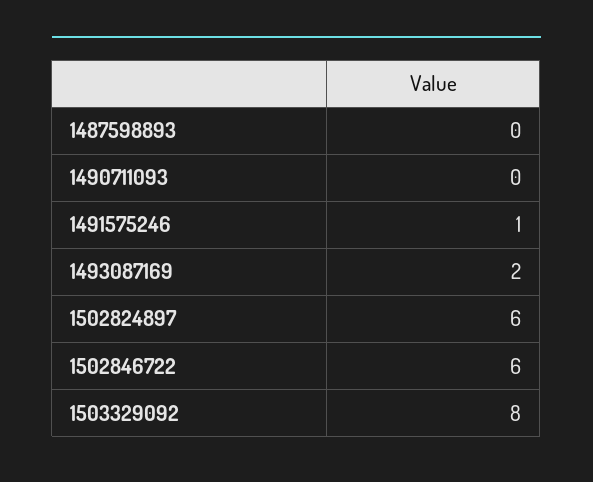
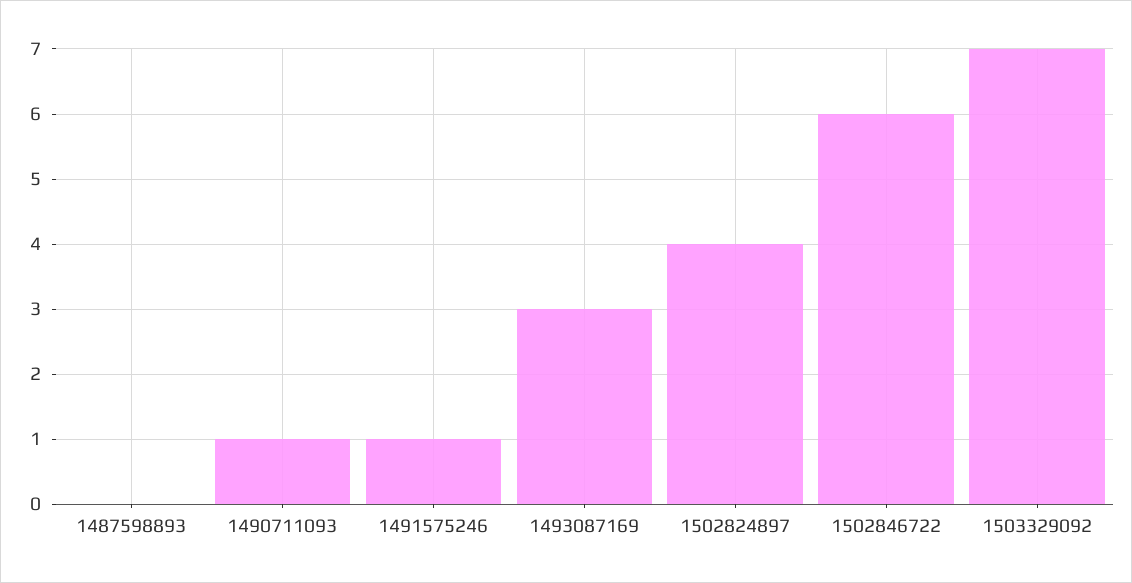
  {
    "1487598893": 0,
-   "1490711093": 0,
+   "1490711093": 1,
    "1491575246": 1,
-   "1493087169": 2,
+   "1493087169": 3,
-   "1502824897": 6,
+   "1502824897": 4,
    "1502846722": 6,
-   "1503329092": 8
+   "1503329092": 7
  }

